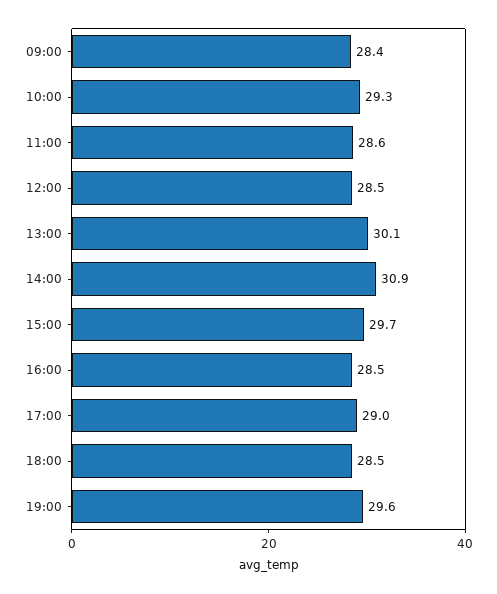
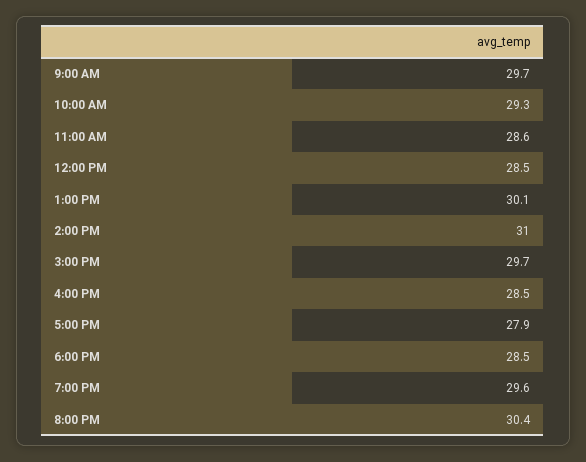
  {
-   "09:00": 28.4,
+   "09:00": 29.7,
    "10:00": 29.3,
    "11:00": 28.6,
    "12:00": 28.5,
    "13:00": 30.1,
-   "14:00": 30.9,
+   "14:00": 31,
    "15:00": 29.7,
    "16:00": 28.5,
-   "17:00": 29,
+   "17:00": 27.9,
    "18:00": 28.5,
-   "19:00": 29.6
+   "19:00": 29.6,
+   "8:00 PM": 30.4
  }

